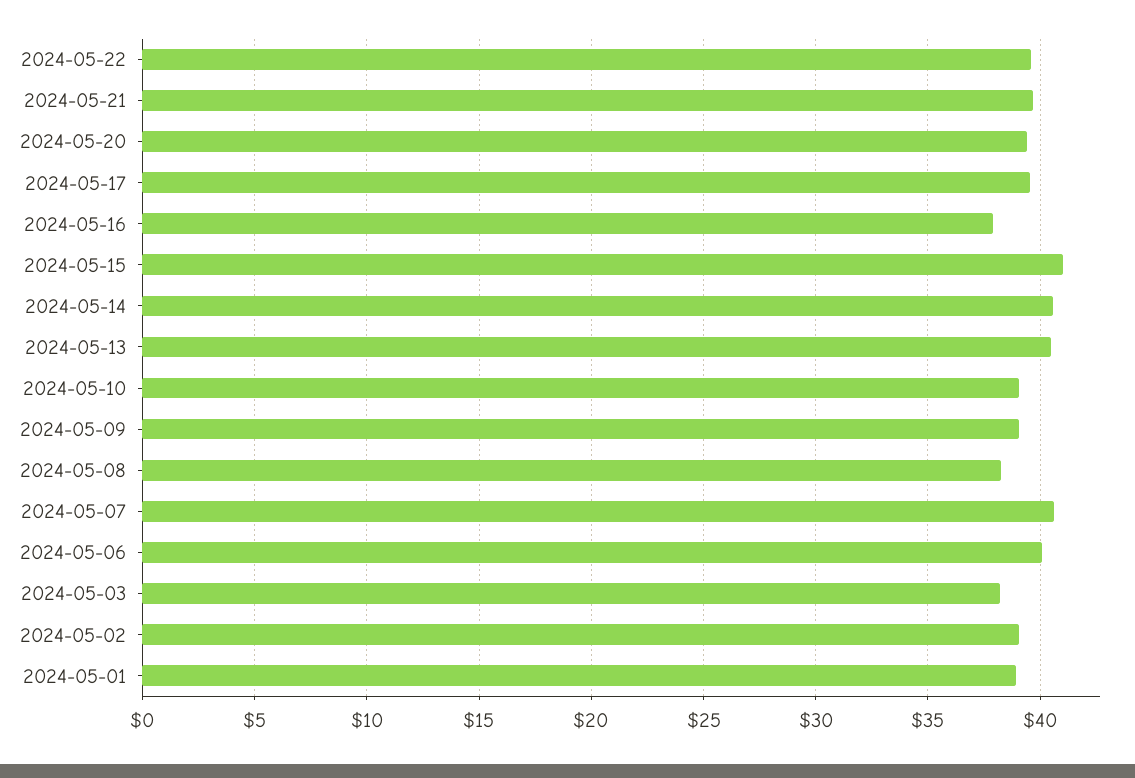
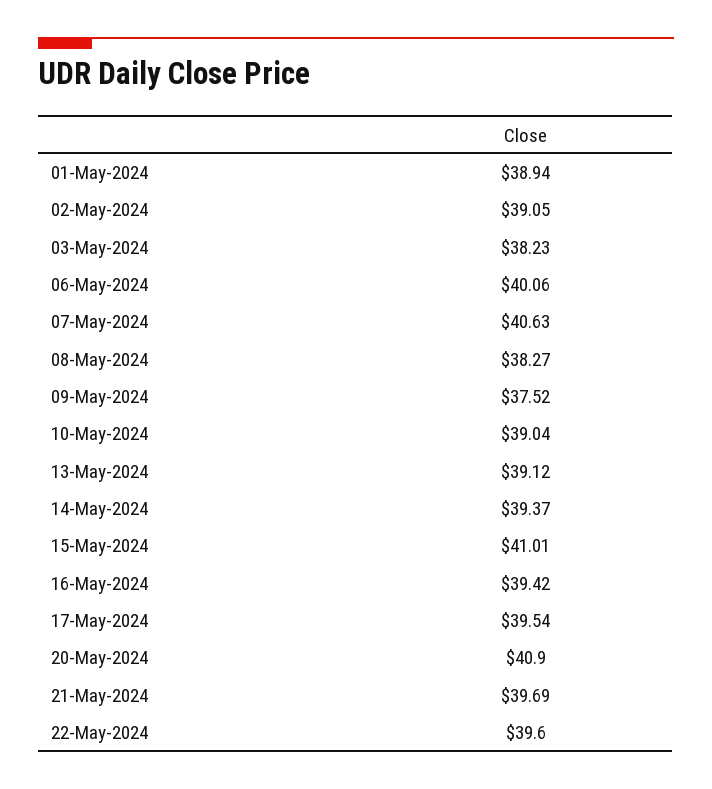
  {
    "2024-05-22": 39.6,
    "2024-05-21": 39.69,
-   "2024-05-20": 39.5,
+   "2024-05-20": 40.9,
    "2024-05-17": 39.54,
-   "2024-05-16": 38,
+   "2024-05-16": 39.42,
    "2024-05-15": 41.01,
-   "2024-05-14": 40.5,
+   "2024-05-14": 39.37,
-   "2024-05-13": 40.5,
+   "2024-05-13": 39.12,
    "2024-05-10": 39.04,
-   "2024-05-09": 39,
+   "2024-05-09": 37.52,
    "2024-05-08": 38.27,
    "2024-05-07": 40.63,
    "2024-05-06": 40.06,
    "2024-05-03": 38.23,
    "2024-05-02": 39.05,
    "2024-05-01": 38.94
  }

